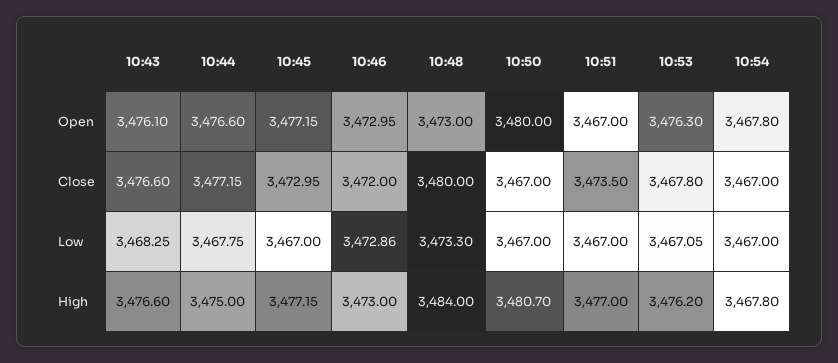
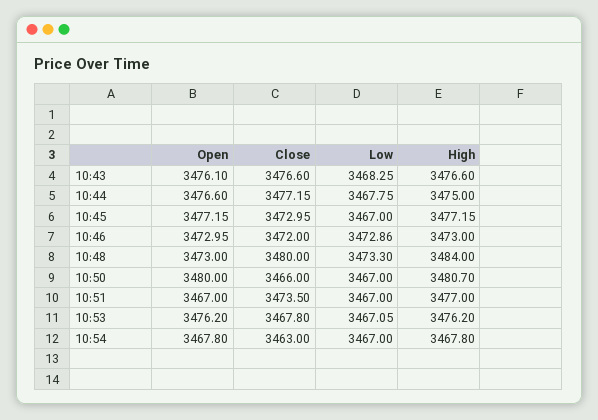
  {
    "10:43": {
      "Open": 3476.1,
      "Close": 3476.6,
      "Low": 3468.25,
      "High": 3476.6
    },
    "10:44": {
      "Open": 3476.6,
      "Close": 3477.15,
      "Low": 3467.75,
      "High": 3475
    },
    "10:45": {
      "Open": 3477.15,
      "Close": 3472.95,
      "Low": 3467,
      "High": 3477.15
    },
    "10:46": {
      "Open": 3472.95,
      "Close": 3472,
      "Low": 3472.86,
      "High": 3473
    },
    "10:48": {
      "Open": 3473,
      "Close": 3480,
      "Low": 3473.3,
      "High": 3484
    },
    "10:50": {
      "Open": 3480,
-     "Close": 3467,
+     "Close": 3466,
      "Low": 3467,
      "High": 3480.7
    },
    "10:51": {
      "Open": 3467,
      "Close": 3473.5,
      "Low": 3467,
      "High": 3477
    },
    "10:53": {
-     "Open": 3476.3,
+     "Open": 3476.2,
      "Close": 3467.8,
      "Low": 3467.05,
      "High": 3476.2
    },
    "10:54": {
      "Open": 3467.8,
-     "Close": 3467,
+     "Close": 3463,
      "Low": 3467,
      "High": 3467.8
    }
  }

